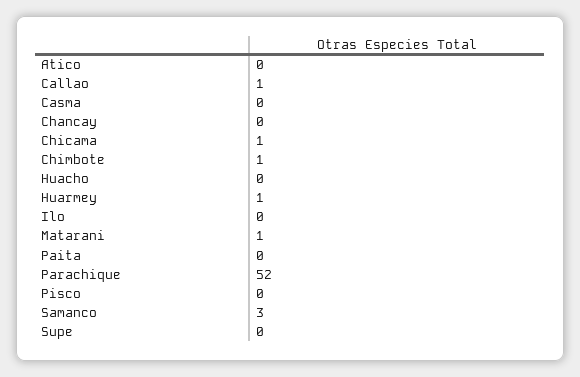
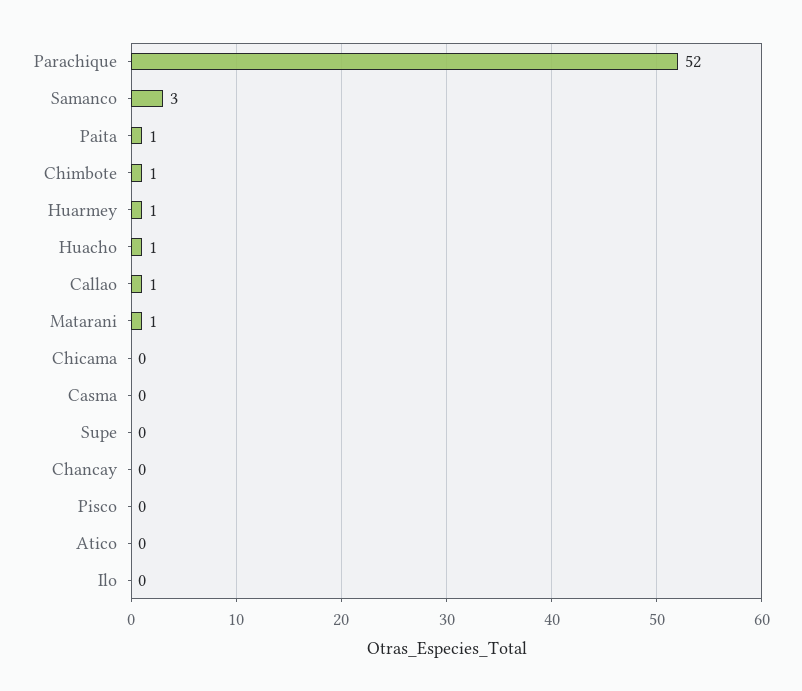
  {
    "Atico": 0,
    "Callao": 1,
    "Casma": 0,
    "Chancay": 0,
-   "Chicama": 1,
+   "Chicama": 0,
    "Chimbote": 1,
-   "Huacho": 0,
+   "Huacho": 1,
    "Huarmey": 1,
    "Ilo": 0,
    "Matarani": 1,
-   "Paita": 0,
+   "Paita": 1,
    "Parachique": 52,
    "Pisco": 0,
    "Samanco": 3,
    "Supe": 0
  }

